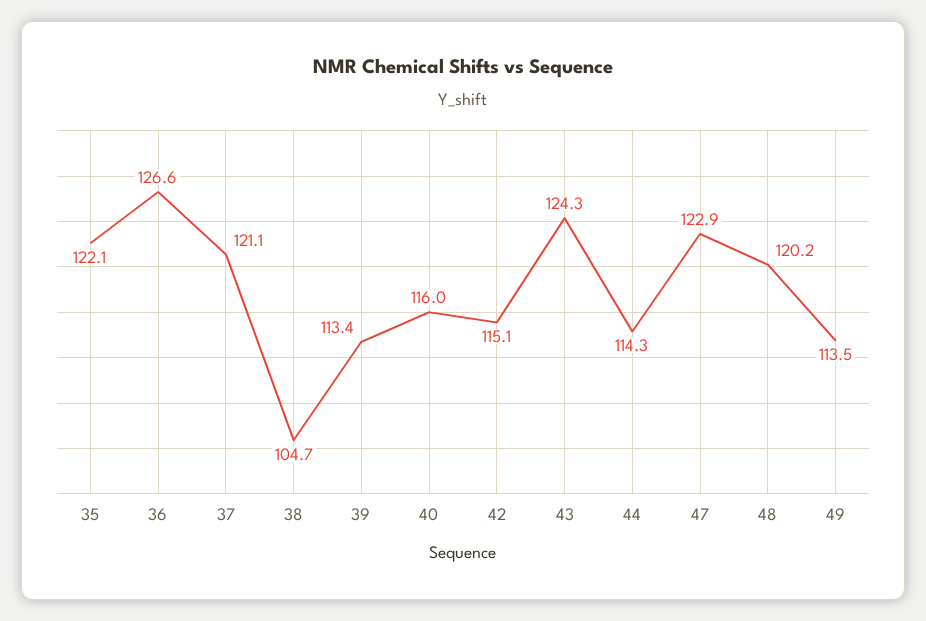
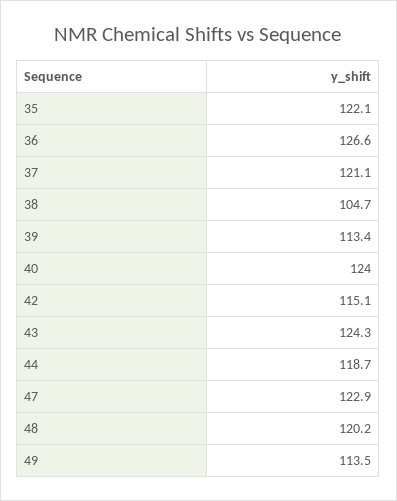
  {
    "35": 122.1,
    "36": 126.6,
    "37": 121.1,
    "38": 104.7,
    "39": 113.4,
-   "40": 116,
+   "40": 124,
    "42": 115.1,
    "43": 124.3,
-   "44": 114.3,
+   "44": 118.7,
    "47": 122.9,
    "48": 120.2,
    "49": 113.5
  }

